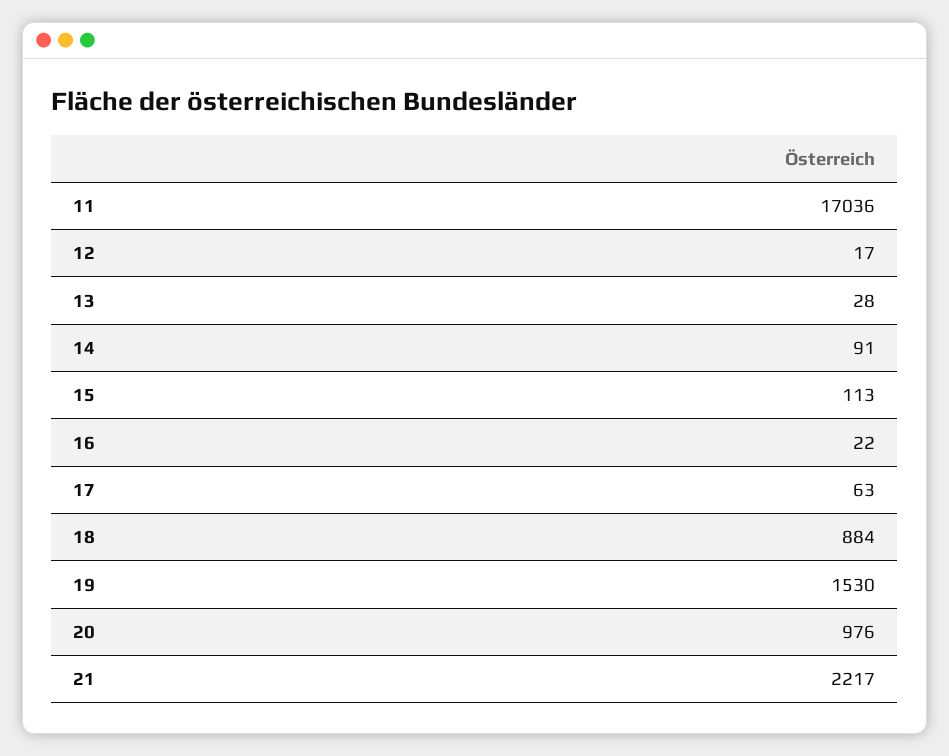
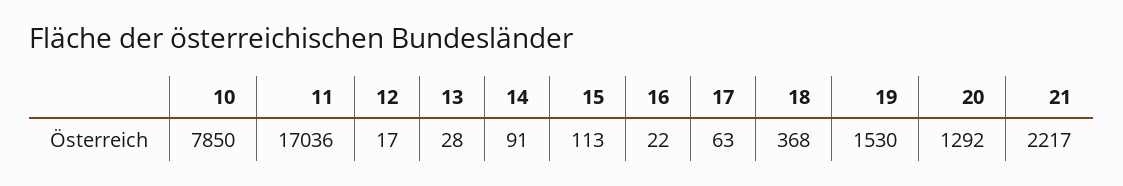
  {
    "11": 17036,
    "12": 17,
    "13": 28,
    "14": 91,
    "15": 113,
    "16": 22,
    "17": 63,
-   "18": 884,
+   "18": 368,
    "19": 1530,
-   "20": 976,
+   "20": 1292,
-   "21": 2217
+   "21": 2217,
+   "10": 7850
  }

